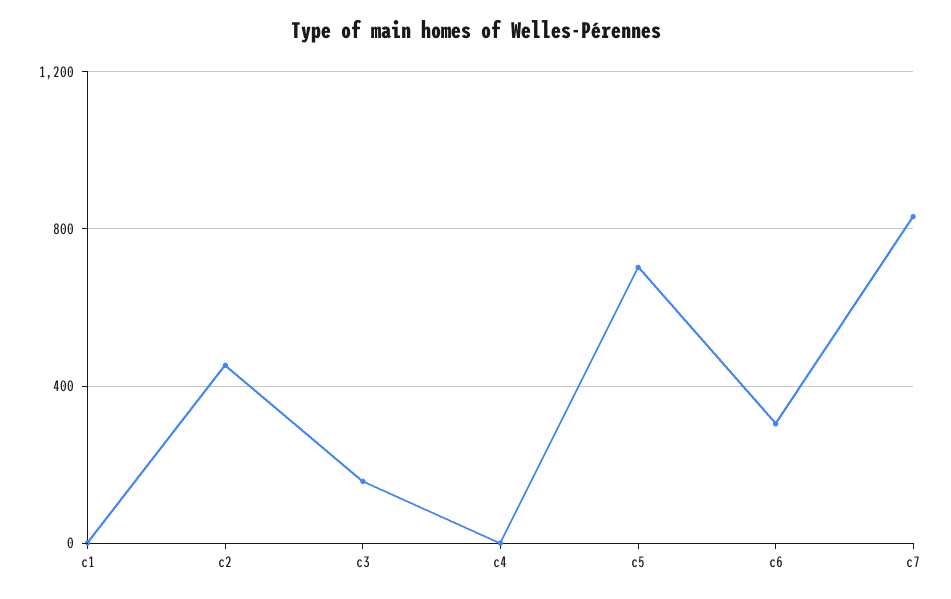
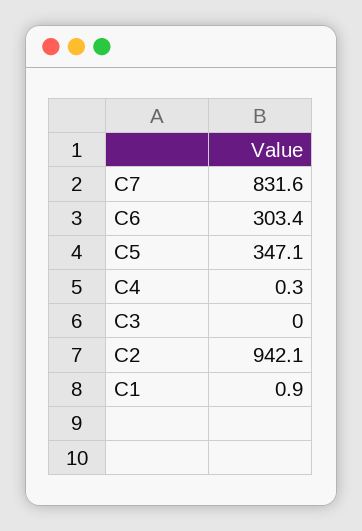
  {
    "c1": 0.9,
-   "c2": 450,
+   "c2": 942.1,
-   "c3": 150,
+   "c3": 0,
    "c4": 0.3,
-   "c5": 700,
+   "c5": 347.1,
    "c6": 303.4,
    "c7": 831.6
  }

